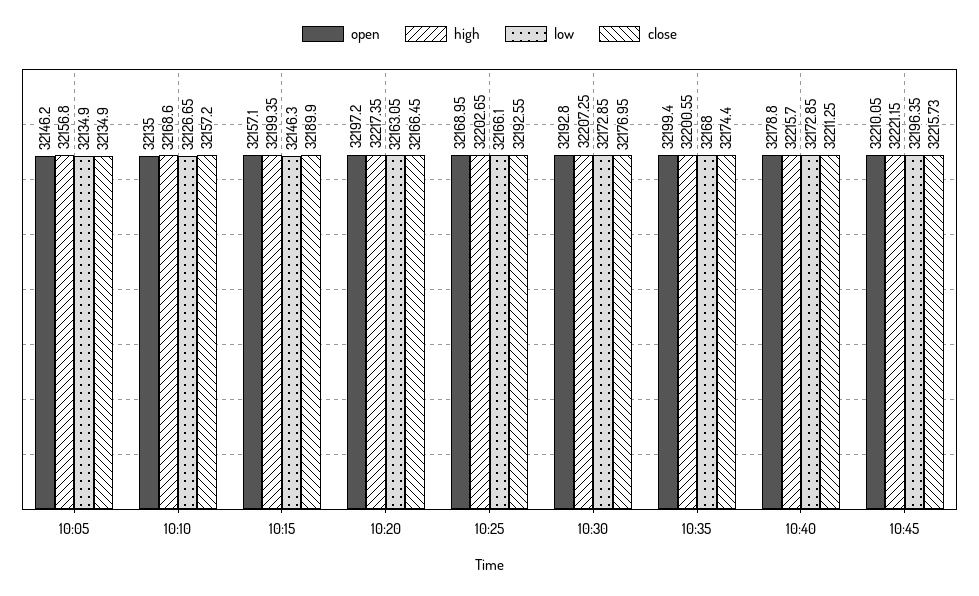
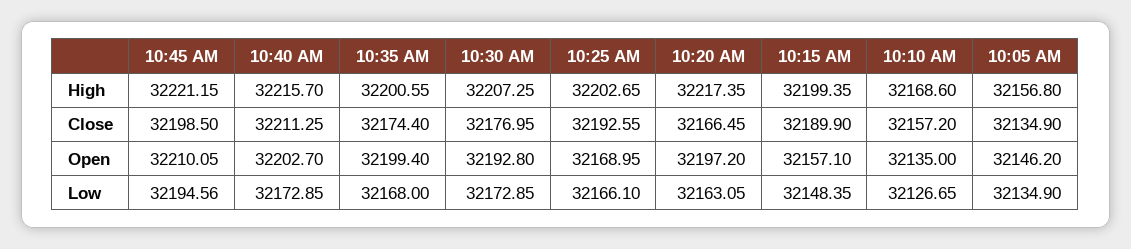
  {
    "open": {
      "10:05": 32146.2,
      "10:10": 32135,
      "10:15": 32157.1,
      "10:20": 32197.2,
      "10:25": 32168.95,
      "10:30": 32192.8,
      "10:35": 32199.4,
-     "10:40": 32178.8,
+     "10:40": 32202.7,
      "10:45": 32210.05
    },
    "high": {
      "10:05": 32156.8,
      "10:10": 32168.6,
      "10:15": 32199.35,
      "10:20": 32217.35,
      "10:25": 32202.65,
      "10:30": 32207.25,
      "10:35": 32200.55,
      "10:40": 32215.7,
      "10:45": 32221.15
    },
    "low": {
      "10:05": 32134.9,
      "10:10": 32126.65,
-     "10:15": 32146.3,
+     "10:15": 32148.35,
      "10:20": 32163.05,
      "10:25": 32166.1,
      "10:30": 32172.85,
      "10:35": 32168,
      "10:40": 32172.85,
-     "10:45": 32196.35
+     "10:45": 32194.56
    },
    "close": {
      "10:05": 32134.9,
      "10:10": 32157.2,
      "10:15": 32189.9,
      "10:20": 32166.45,
      "10:25": 32192.55,
      "10:30": 32176.95,
      "10:35": 32174.4,
      "10:40": 32211.25,
-     "10:45": 32215.73
+     "10:45": 32198.5
    }
  }

